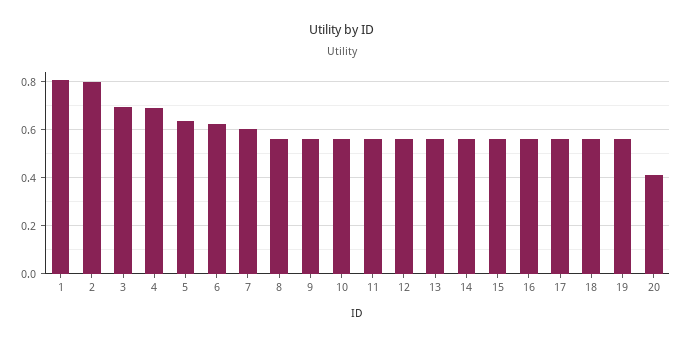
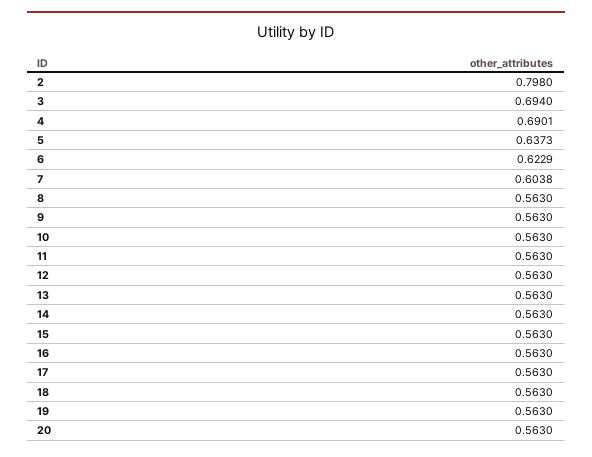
  {
-   "1": 0.8,
    "2": 0.798,
    "3": 0.694,
    "4": 0.6901,
    "5": 0.6373,
    "6": 0.6229,
    "7": 0.6038,
    "8": 0.563,
    "9": 0.563,
    "10": 0.563,
    "11": 0.563,
    "12": 0.563,
    "13": 0.563,
    "14": 0.563,
    "15": 0.563,
    "16": 0.563,
    "17": 0.563,
    "18": 0.563,
    "19": 0.563,
-   "20": 0.4
+   "20": 0.563
  }

